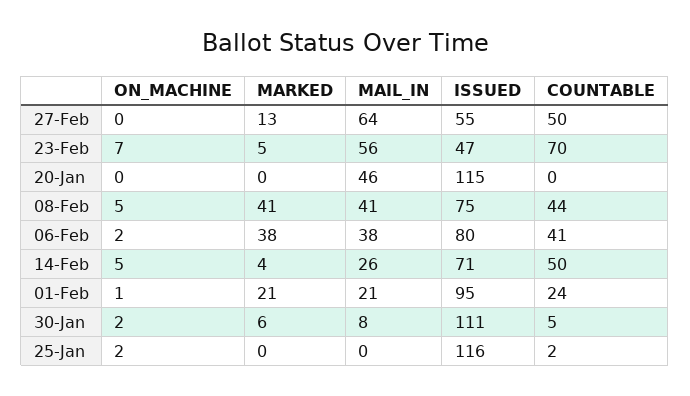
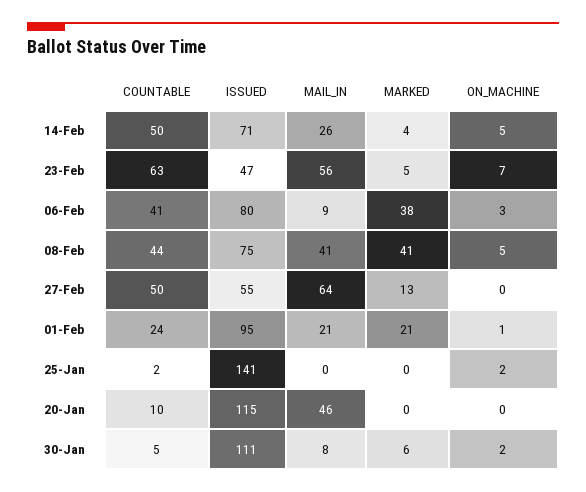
  {
    "ON_MACHINE": {
      "27-Feb": 0,
      "23-Feb": 7,
      "20-Jan": 0,
      "08-Feb": 5,
-     "06-Feb": 2,
+     "06-Feb": 3,
      "14-Feb": 5,
      "01-Feb": 1,
      "30-Jan": 2,
      "25-Jan": 2
    },
    "MARKED": {
      "27-Feb": 13,
      "23-Feb": 5,
      "20-Jan": 0,
      "08-Feb": 41,
      "06-Feb": 38,
      "14-Feb": 4,
      "01-Feb": 21,
      "30-Jan": 6,
      "25-Jan": 0
    },
    "MAIL_IN": {
      "27-Feb": 64,
      "23-Feb": 56,
      "20-Jan": 46,
      "08-Feb": 41,
-     "06-Feb": 38,
+     "06-Feb": 9,
      "14-Feb": 26,
      "01-Feb": 21,
      "30-Jan": 8,
      "25-Jan": 0
    },
    "ISSUED": {
      "27-Feb": 55,
      "23-Feb": 47,
      "20-Jan": 115,
      "08-Feb": 75,
      "06-Feb": 80,
      "14-Feb": 71,
      "01-Feb": 95,
      "30-Jan": 111,
-     "25-Jan": 116
+     "25-Jan": 141
    },
    "COUNTABLE": {
      "27-Feb": 50,
-     "23-Feb": 70,
+     "23-Feb": 63,
-     "20-Jan": 0,
+     "20-Jan": 10,
      "08-Feb": 44,
      "06-Feb": 41,
      "14-Feb": 50,
      "01-Feb": 24,
      "30-Jan": 5,
      "25-Jan": 2
    }
  }

